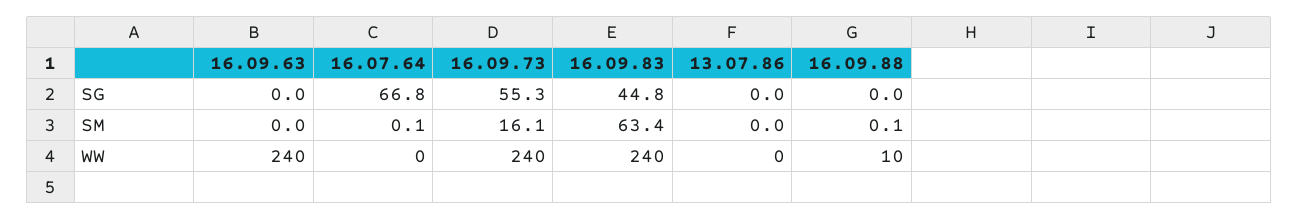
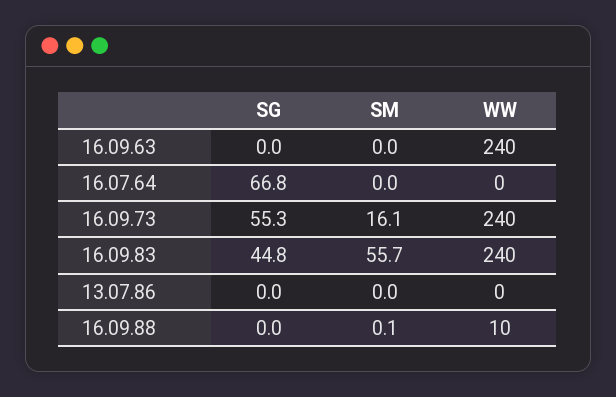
  {
    "16.09.63": {
      "SG": 0,
      "SM": 0,
      "WW": 240
    },
    "16.07.64": {
      "SG": 66.8,
-     "SM": 0.1,
+     "SM": 0,
      "WW": 0
    },
    "16.09.73": {
      "SG": 55.3,
      "SM": 16.1,
      "WW": 240
    },
    "16.09.83": {
      "SG": 44.8,
-     "SM": 63.4,
+     "SM": 55.7,
      "WW": 240
    },
    "13.07.86": {
      "SG": 0,
      "SM": 0,
      "WW": 0
    },
    "16.09.88": {
      "SG": 0,
      "SM": 0.1,
      "WW": 10
    }
  }

